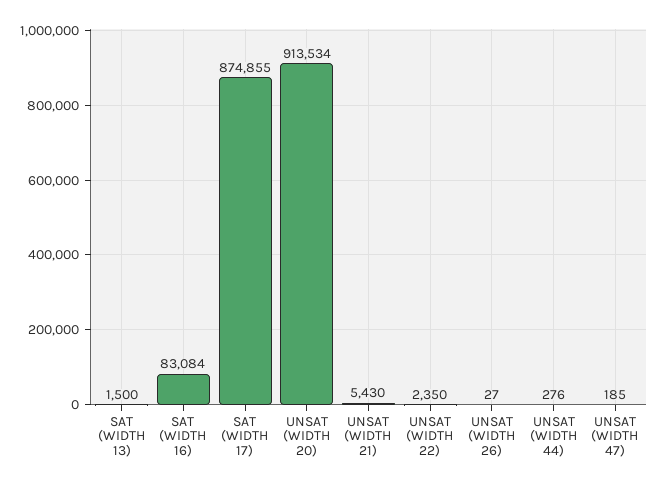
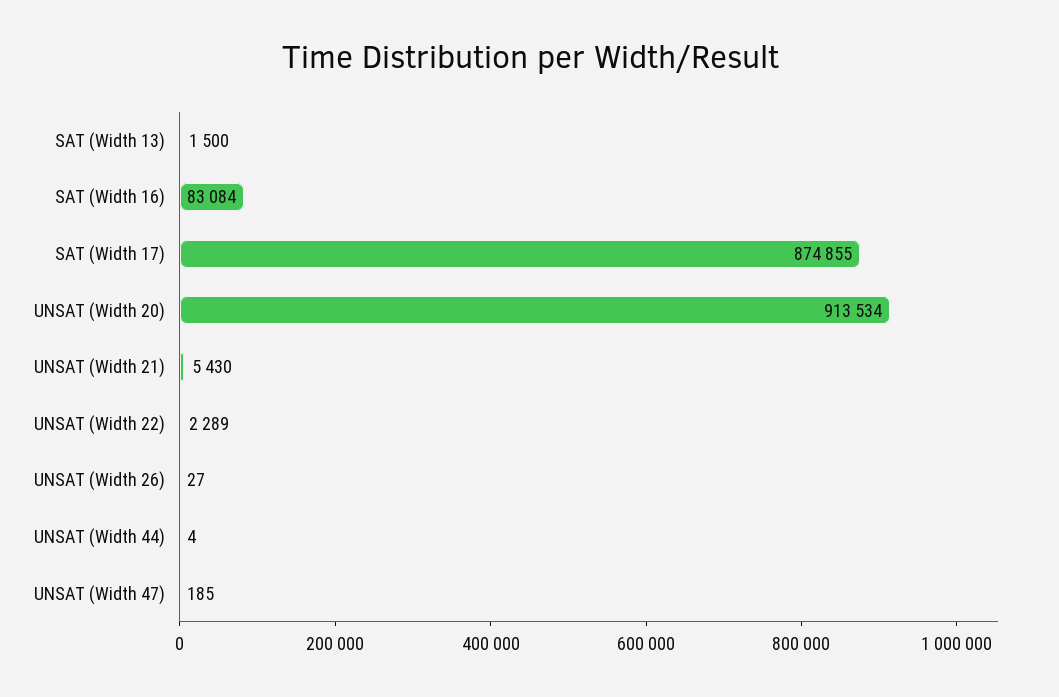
  {
    "SAT (WIDTH 13)": 1500,
    "SAT (WIDTH 16)": 83084,
    "SAT (WIDTH 17)": 874855,
    "UNSAT (WIDTH 20)": 913534,
    "UNSAT (WIDTH 21)": 5430,
-   "UNSAT (WIDTH 22)": 2350,
+   "UNSAT (WIDTH 22)": 2289,
    "UNSAT (WIDTH 26)": 27,
-   "UNSAT (WIDTH 44)": 276,
+   "UNSAT (WIDTH 44)": 4,
    "UNSAT (WIDTH 47)": 185
  }

